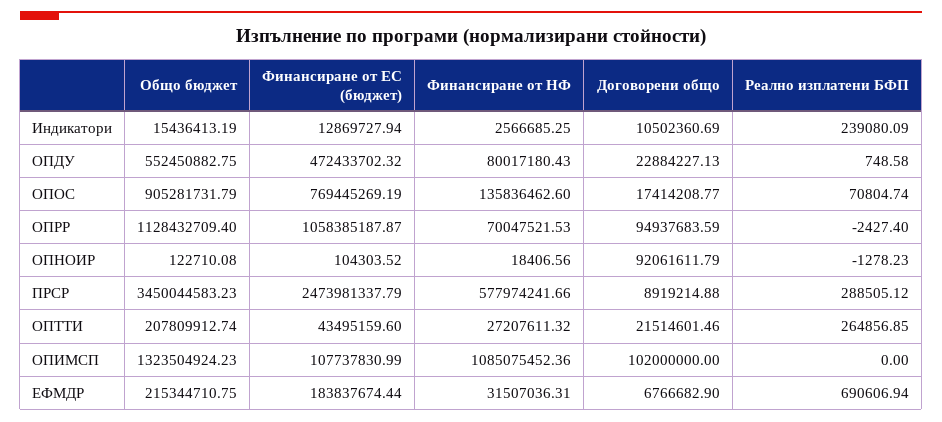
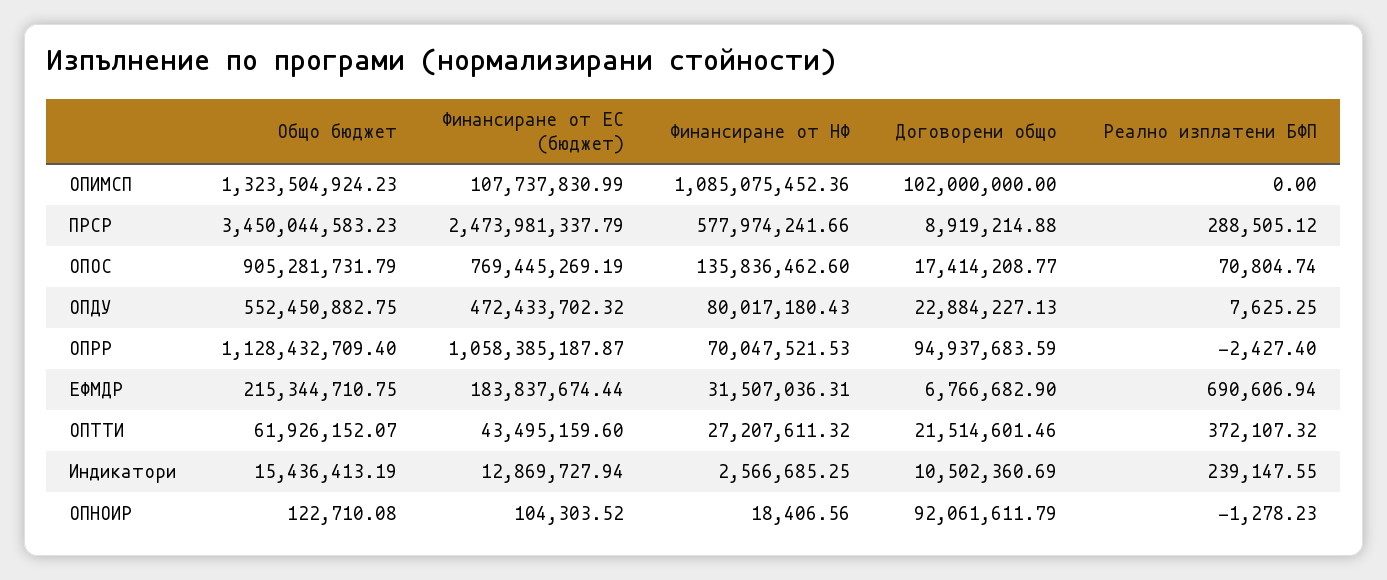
  {
    "Общо бюджет": {
      "Индикатори": 15436413.19,
      "ОПДУ": 552450882.75,
      "ОПОС": 905281731.79,
      "ОПРР": 1128432709.4,
      "ОПНОИР": 122710.08,
      "ПРСР": 3450044583.23,
-     "ОПТТИ": 207809912.74,
+     "ОПТТИ": 61926152.07,
      "ОПИМСП": 1323504924.23,
      "ЕФМДР": 215344710.75
    },
    "Финансиране от ЕС (бюджет)": {
      "Индикатори": 12869727.94,
      "ОПДУ": 472433702.32,
      "ОПОС": 769445269.19,
      "ОПРР": 1058385187.87,
      "ОПНОИР": 104303.52,
      "ПРСР": 2473981337.79,
      "ОПТТИ": 43495159.6,
      "ОПИМСП": 107737830.99,
      "ЕФМДР": 183837674.44
    },
    "Финансиране от НФ": {
      "Индикатори": 2566685.25,
      "ОПДУ": 80017180.43,
      "ОПОС": 135836462.6,
      "ОПРР": 70047521.53,
      "ОПНОИР": 18406.56,
      "ПРСР": 577974241.66,
      "ОПТТИ": 27207611.32,
      "ОПИМСП": 1085075452.36,
      "ЕФМДР": 31507036.31
    },
    "Договорени общо": {
      "Индикатори": 10502360.69,
      "ОПДУ": 22884227.13,
      "ОПОС": 17414208.77,
      "ОПРР": 94937683.59,
      "ОПНОИР": 92061611.79,
      "ПРСР": 8919214.88,
      "ОПТТИ": 21514601.46,
      "ОПИМСП": 102000000,
      "ЕФМДР": 6766682.9
    },
    "Реално изплатени БФП": {
-     "Индикатори": 239080.09,
+     "Индикатори": 239147.55,
-     "ОПДУ": 748.58,
+     "ОПДУ": 7625.25,
      "ОПОС": 70804.74,
      "ОПРР": -2427.4,
      "ОПНОИР": -1278.23,
      "ПРСР": 288505.12,
-     "ОПТТИ": 264856.85,
+     "ОПТТИ": 372107.32,
      "ОПИМСП": 0,
      "ЕФМДР": 690606.94
    }
  }

